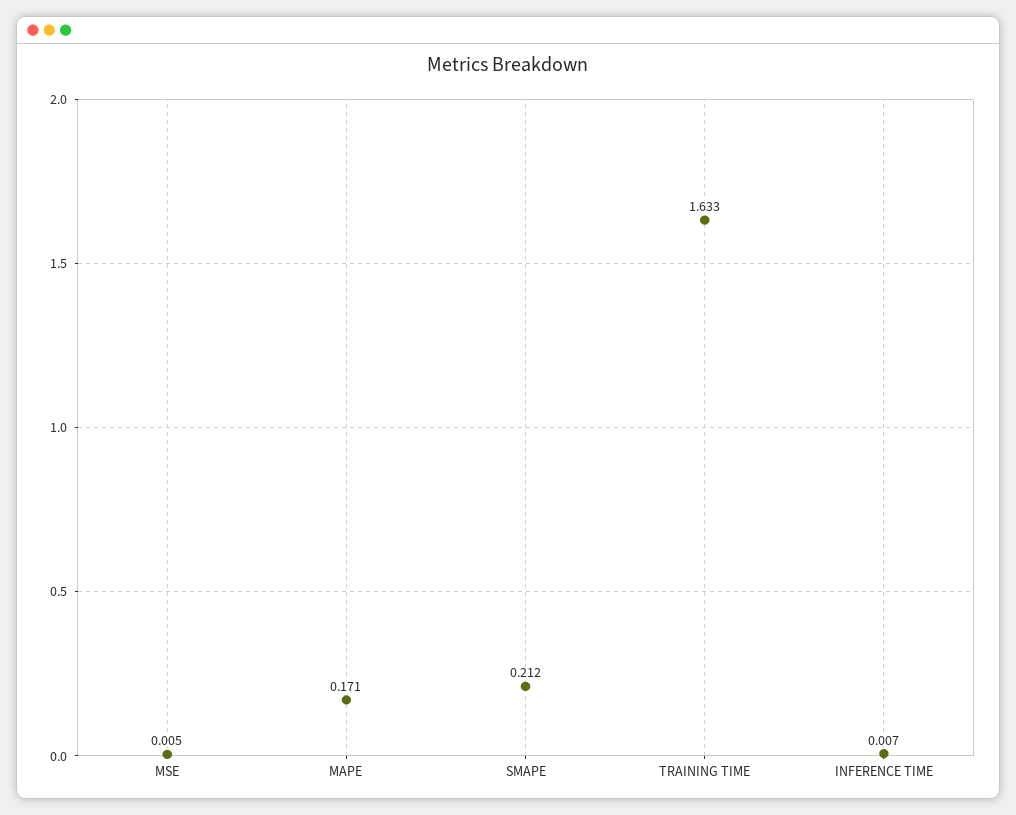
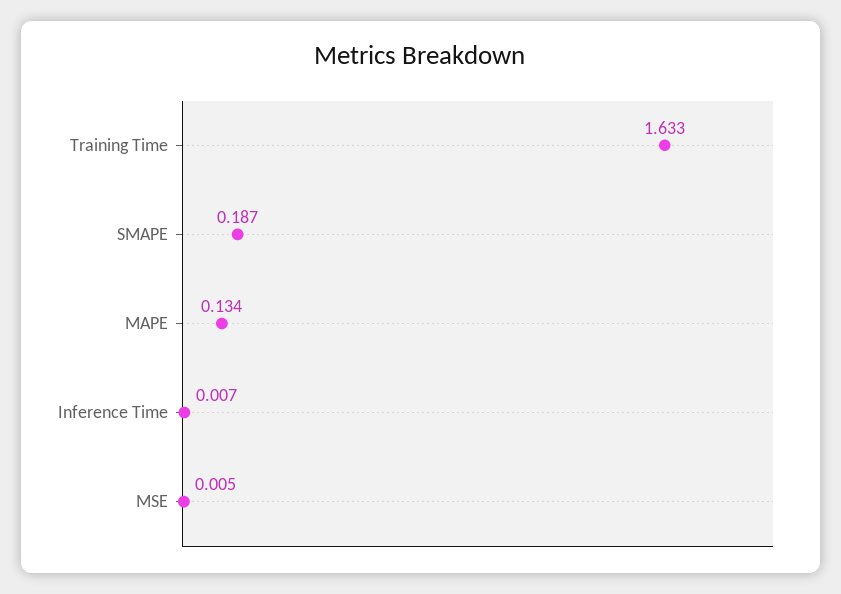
  {
    "MSE": 0.005,
-   "MAPE": 0.171,
+   "MAPE": 0.134,
-   "SMAPE": 0.212,
+   "SMAPE": 0.187,
    "TRAINING TIME": 1.633,
    "INFERENCE TIME": 0.007
  }

